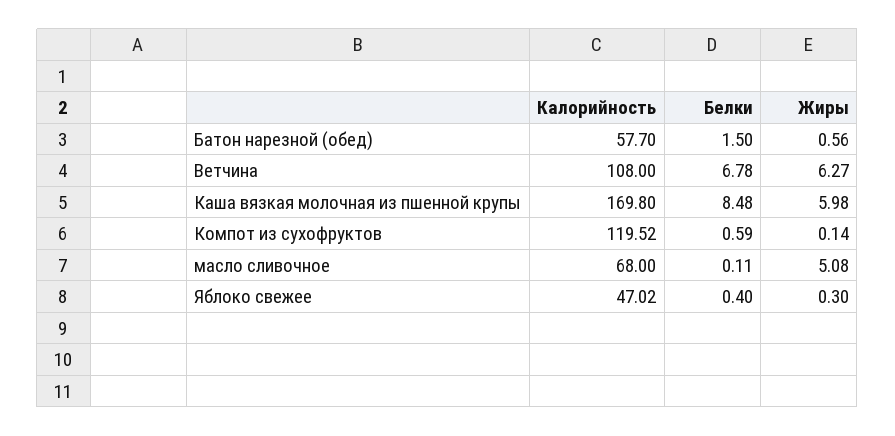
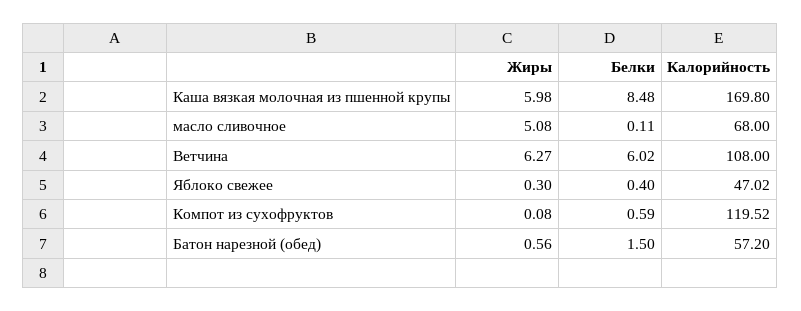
  {
    "Калорийность": {
-     "Батон нарезной (обед)": 57.7,
+     "Батон нарезной (обед)": 57.2,
      "Ветчина": 108,
      "Каша вязкая молочная из пшенной крупы": 169.8,
      "Компот из сухофруктов": 119.52,
      "масло сливочное": 68,
      "Яблоко свежее": 47.02
    },
    "Белки": {
      "Батон нарезной (обед)": 1.5,
-     "Ветчина": 6.78,
+     "Ветчина": 6.02,
      "Каша вязкая молочная из пшенной крупы": 8.48,
      "Компот из сухофруктов": 0.59,
      "масло сливочное": 0.11,
      "Яблоко свежее": 0.4
    },
    "Жиры": {
      "Батон нарезной (обед)": 0.56,
      "Ветчина": 6.27,
      "Каша вязкая молочная из пшенной крупы": 5.98,
-     "Компот из сухофруктов": 0.14,
+     "Компот из сухофруктов": 0.08,
      "масло сливочное": 5.08,
      "Яблоко свежее": 0.3
    }
  }

